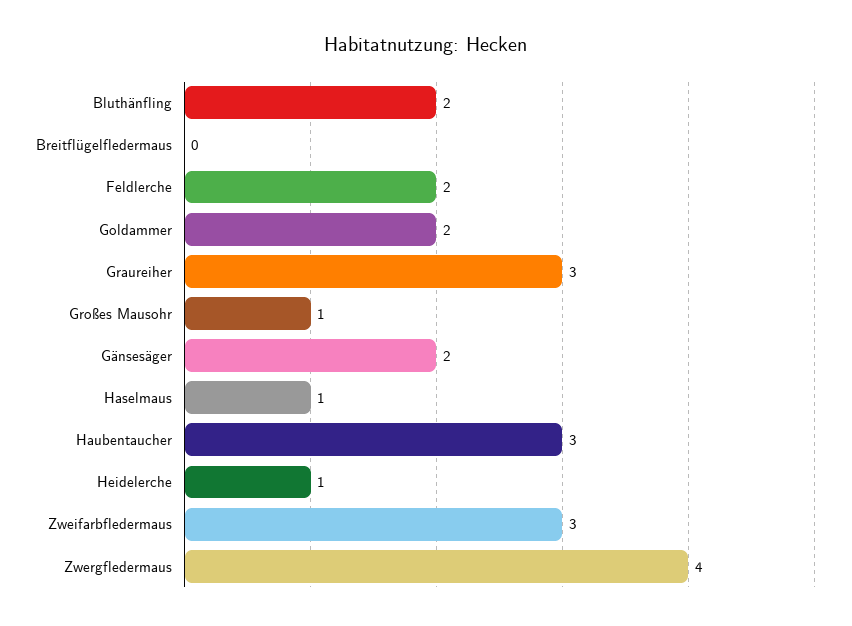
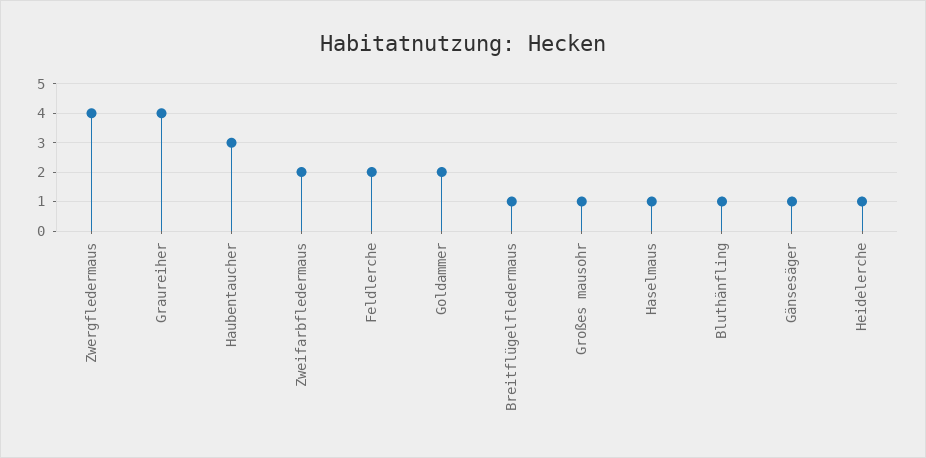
  {
-   "Bluthänfling": 2,
+   "Bluthänfling": 1,
-   "Breitflügelfledermaus": 0,
+   "Breitflügelfledermaus": 1,
    "Feldlerche": 2,
    "Goldammer": 2,
-   "Graureiher": 3,
+   "Graureiher": 4,
    "Großes Mausohr": 1,
-   "Gänsesäger": 2,
+   "Gänsesäger": 1,
    "Haselmaus": 1,
    "Haubentaucher": 3,
    "Heidelerche": 1,
-   "Zweifarbfledermaus": 3,
+   "Zweifarbfledermaus": 2,
    "Zwergfledermaus": 4
  }

